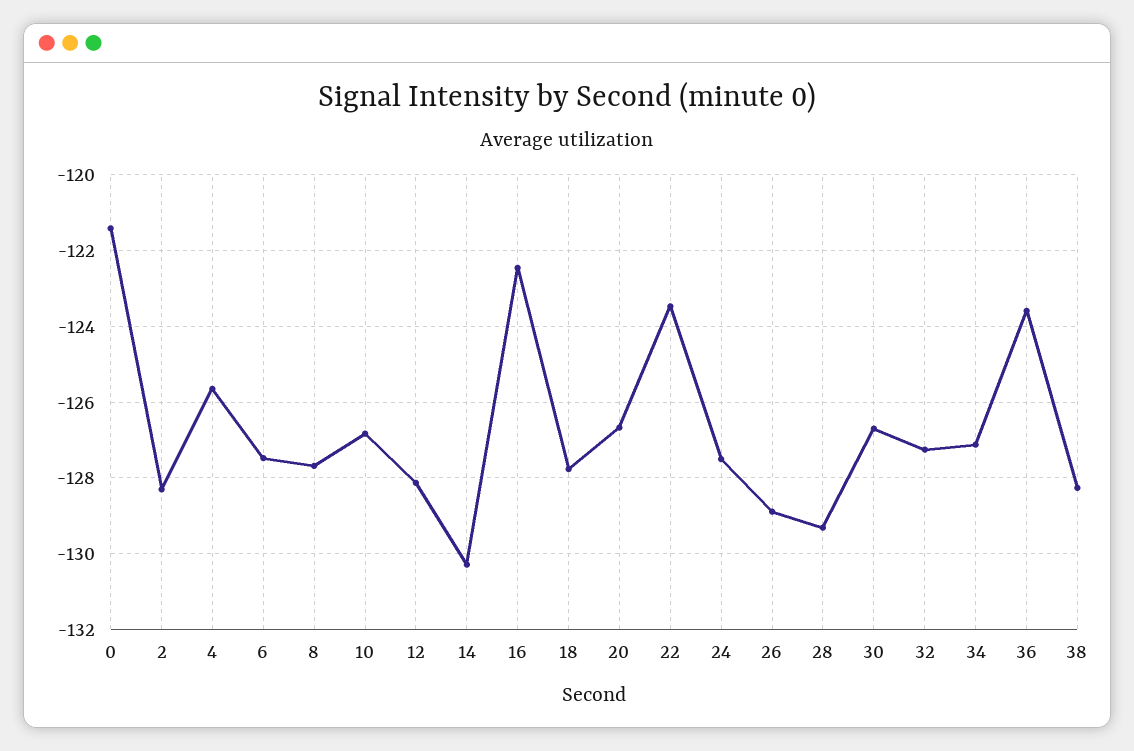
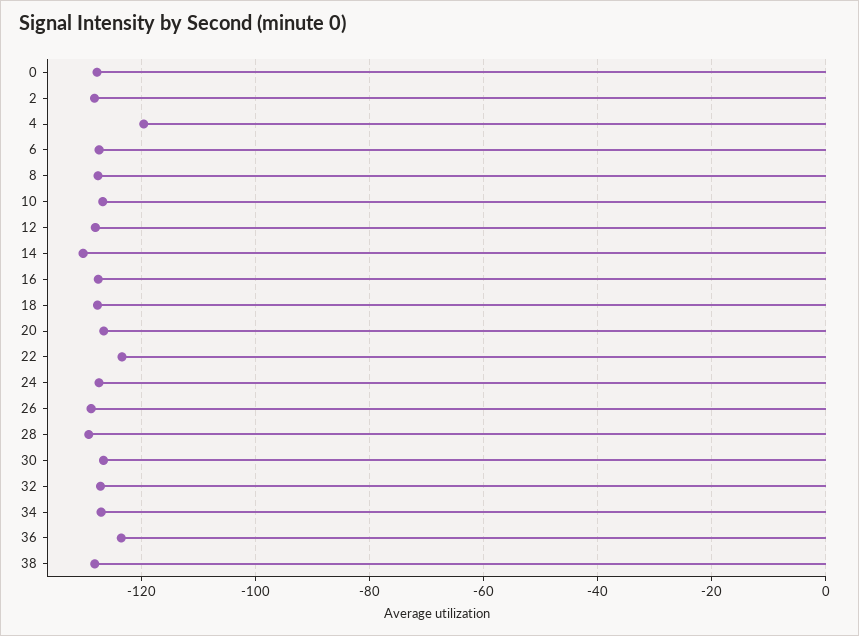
  {
-   "0": -121.4,
+   "0": -128,
    "2": -128.4,
-   "4": -125.6,
+   "4": -120,
    "6": -127.4,
    "8": -127.6,
    "10": -126.8,
    "12": -128.2,
    "14": -130.2,
-   "16": -122.4,
+   "16": -128,
    "18": -127.8,
    "20": -126.6,
    "22": -123.4,
    "24": -127.6,
    "26": -128.8,
    "28": -129.4,
    "30": -126.8,
    "32": -127.2,
    "34": -127.2,
    "36": -123.6,
    "38": -128.2
  }

